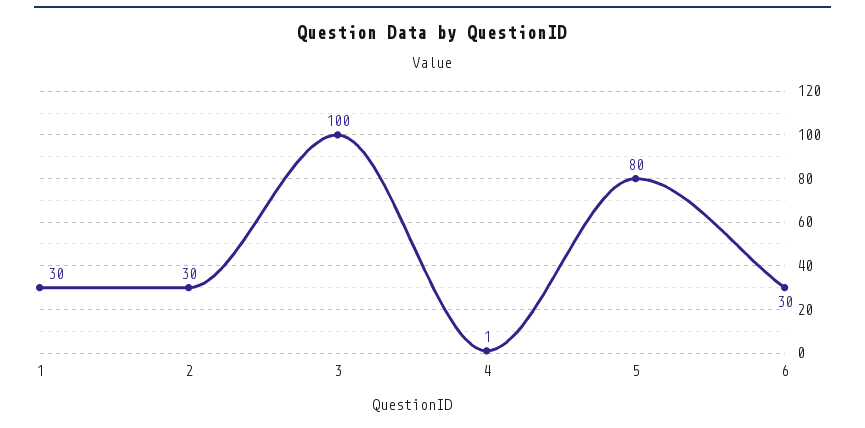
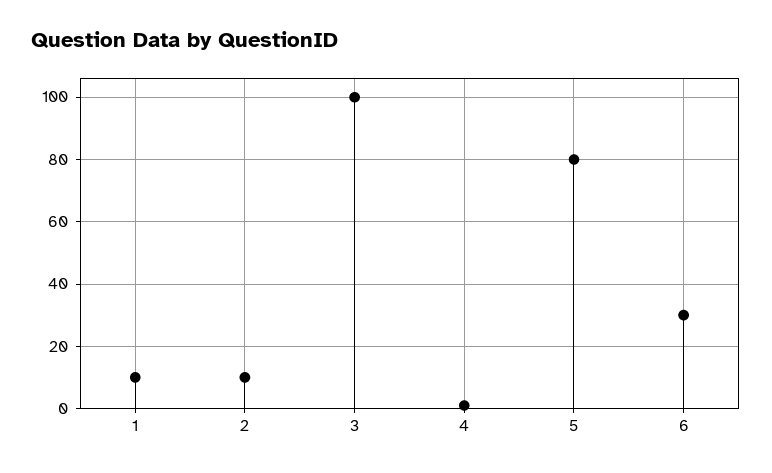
  {
-   "1": 30,
+   "1": 10,
-   "2": 30,
+   "2": 10,
    "3": 100,
    "4": 1,
    "5": 80,
    "6": 30
  }

